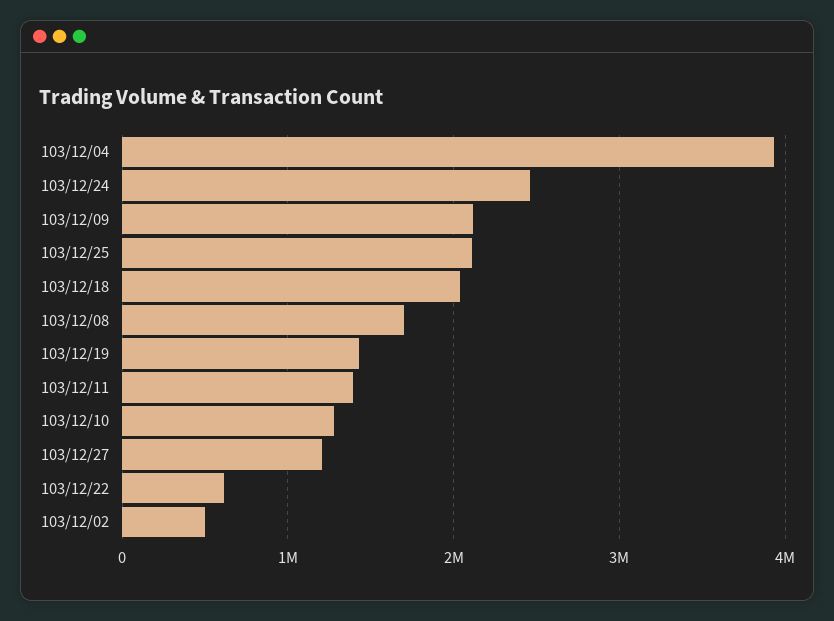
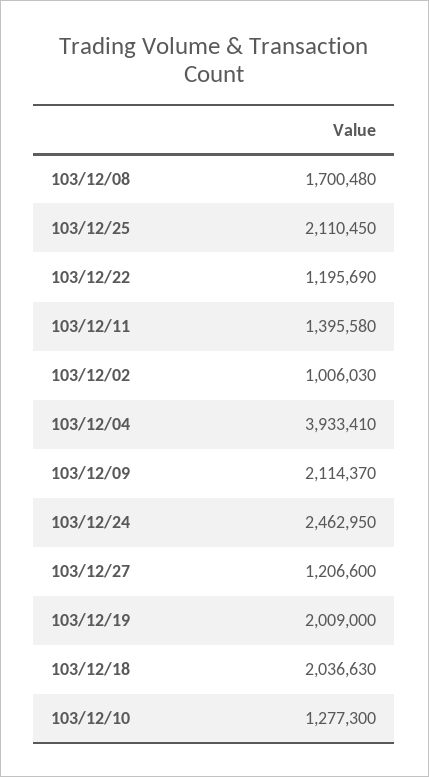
  {
    "103/12/04": 3933410,
    "103/12/24": 2462950,
    "103/12/09": 2114370,
    "103/12/25": 2110450,
    "103/12/18": 2036630,
    "103/12/08": 1700480,
-   "103/12/19": 1400000,
+   "103/12/19": 2009000,
    "103/12/11": 1395580,
    "103/12/10": 1277300,
    "103/12/27": 1206600,
-   "103/12/22": 600000,
+   "103/12/22": 1195690,
-   "103/12/02": 500000
+   "103/12/02": 1006030
  }

